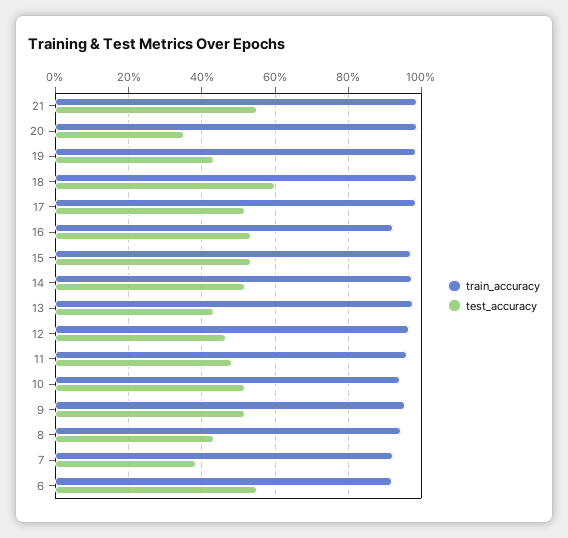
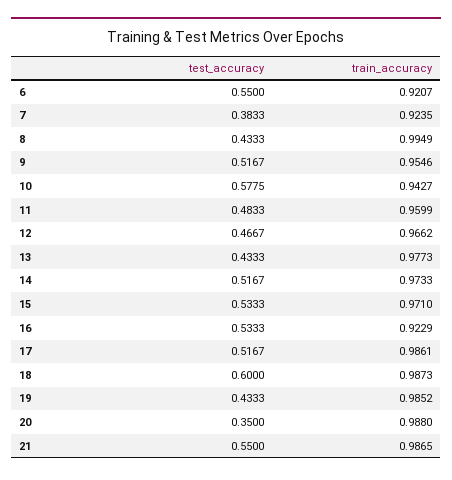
  {
    "train_accuracy": {
      "21": 0.9865,
      "20": 0.988,
      "19": 0.9852,
      "18": 0.9873,
      "17": 0.9861,
      "16": 0.9229,
      "15": 0.971,
      "14": 0.9733,
      "13": 0.9773,
      "12": 0.9662,
      "11": 0.9599,
      "10": 0.9427,
      "9": 0.9546,
-     "8": 0.94,
+     "8": 0.9949,
      "7": 0.9235,
      "6": 0.9207
    },
    "test_accuracy": {
      "21": 0.55,
      "20": 0.35,
      "19": 0.4333,
      "18": 0.6,
      "17": 0.5167,
      "16": 0.5333,
      "15": 0.5333,
      "14": 0.5167,
      "13": 0.4333,
      "12": 0.4667,
      "11": 0.4833,
-     "10": 0.52,
+     "10": 0.5775,
      "9": 0.5167,
      "8": 0.4333,
      "7": 0.3833,
      "6": 0.55
    }
  }

